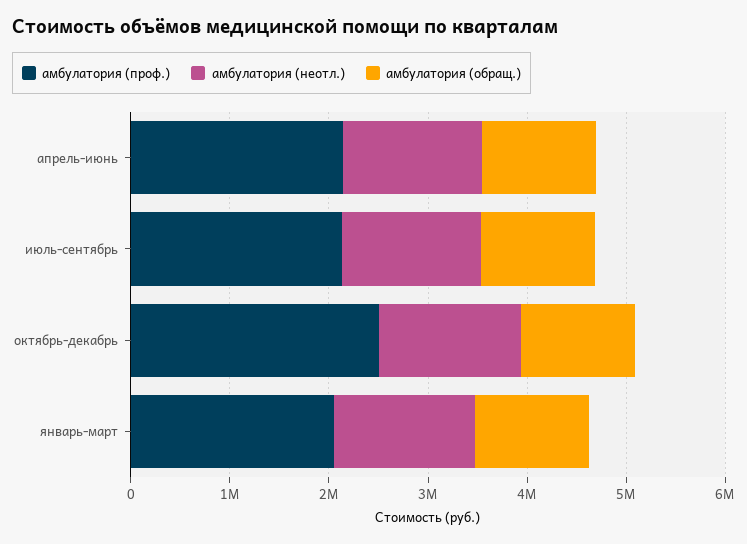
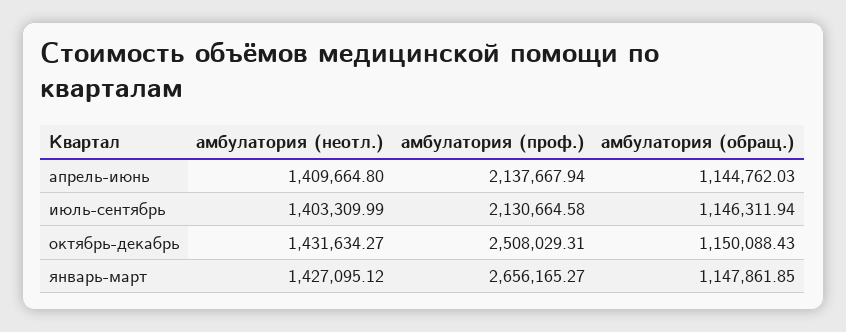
  {
    "амбулатория (проф.)": {
      "апрель-июнь": 2137667.94,
      "июль-сентябрь": 2130664.58,
      "октябрь-декабрь": 2508029.31,
-     "январь-март": 2000000
+     "январь-март": 2656165.27
    },
    "амбулатория (неотл.)": {
      "апрель-июнь": 1409664.8,
      "июль-сентябрь": 1403309.99,
      "октябрь-декабрь": 1431634.27,
      "январь-март": 1427095.12
    },
    "амбулатория (обращ.)": {
      "апрель-июнь": 1144762.03,
      "июль-сентябрь": 1146311.94,
      "октябрь-декабрь": 1150088.43,
      "январь-март": 1147861.85
    }
  }

